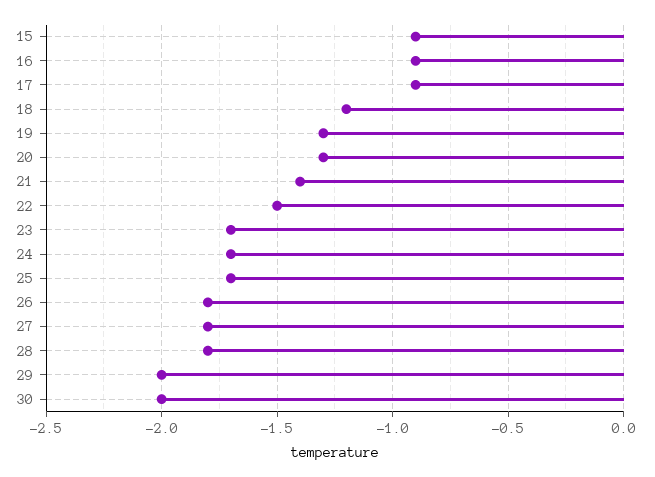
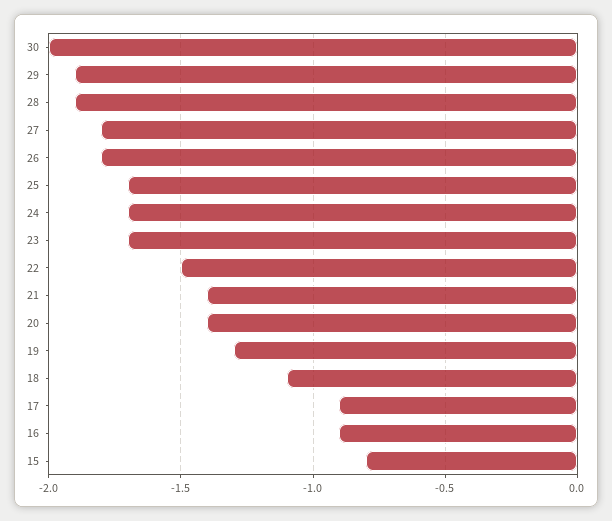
  {
-   "15": -0.9,
+   "15": -0.8,
    "16": -0.9,
    "17": -0.9,
-   "18": -1.2,
+   "18": -1.1,
    "19": -1.3,
-   "20": -1.3,
+   "20": -1.4,
    "21": -1.4,
    "22": -1.5,
    "23": -1.7,
    "24": -1.7,
    "25": -1.7,
    "26": -1.8,
    "27": -1.8,
-   "28": -1.8,
+   "28": -1.9,
-   "29": -2,
+   "29": -1.9,
    "30": -2
  }

